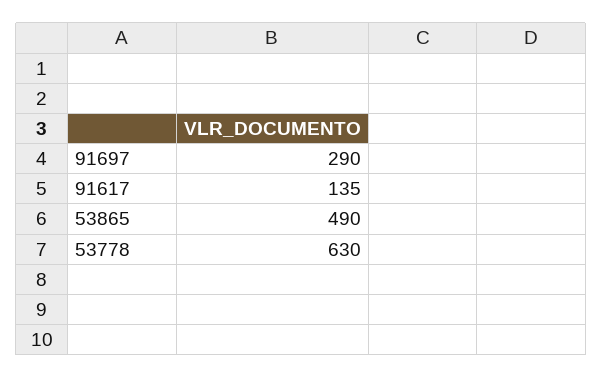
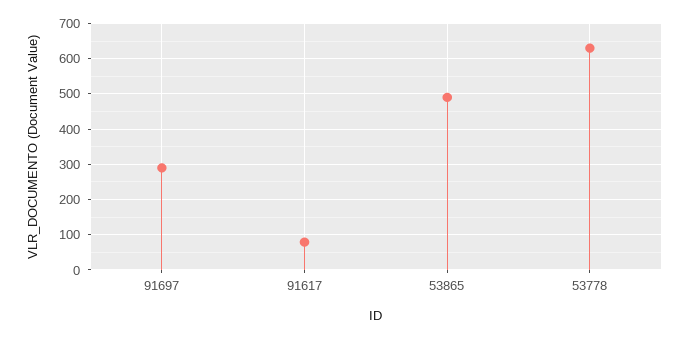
  {
    "91697": 290,
-   "91617": 135,
+   "91617": 80,
    "53865": 490,
    "53778": 630
  }

